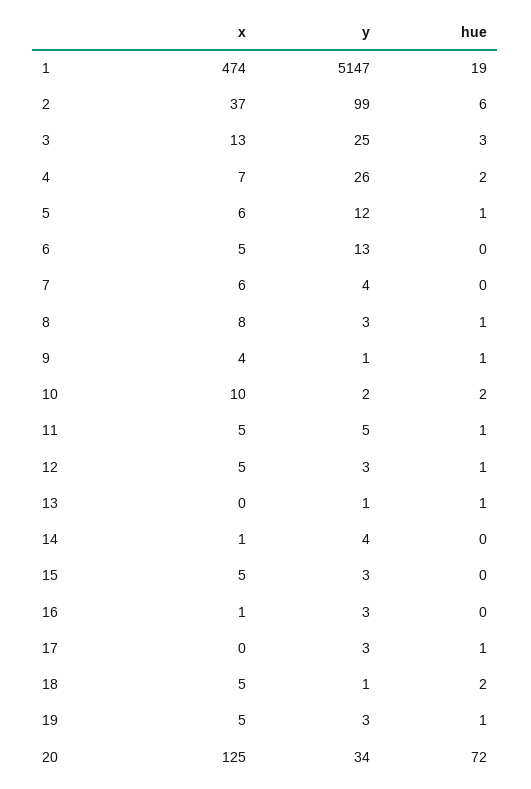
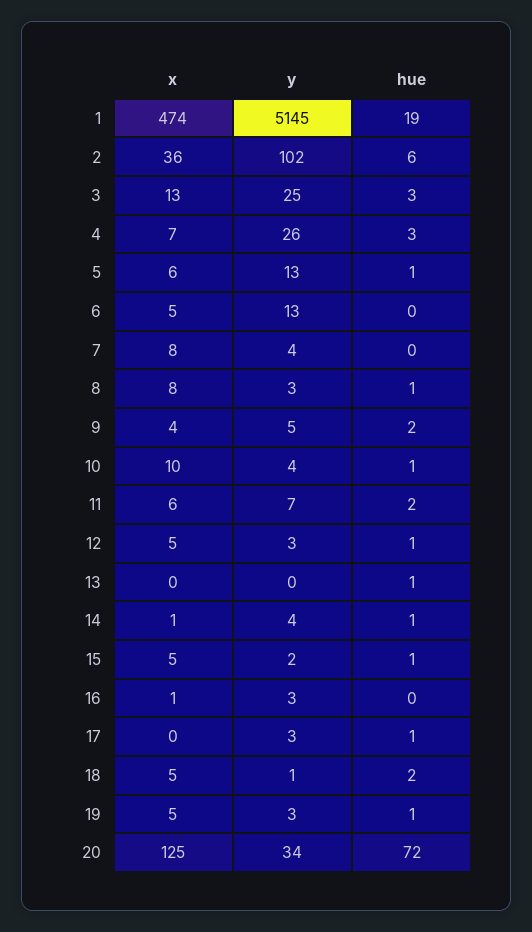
  {
    "x": {
      "1": 474,
-     "2": 37,
+     "2": 36,
      "3": 13,
      "4": 7,
      "5": 6,
      "6": 5,
-     "7": 6,
+     "7": 8,
      "8": 8,
      "9": 4,
      "10": 10,
-     "11": 5,
+     "11": 6,
      "12": 5,
      "13": 0,
      "14": 1,
      "15": 5,
      "16": 1,
      "17": 0,
      "18": 5,
      "19": 5,
      "20": 125
    },
    "y": {
-     "1": 5147,
+     "1": 5145,
-     "2": 99,
+     "2": 102,
      "3": 25,
      "4": 26,
-     "5": 12,
+     "5": 13,
      "6": 13,
      "7": 4,
      "8": 3,
-     "9": 1,
+     "9": 5,
-     "10": 2,
+     "10": 4,
-     "11": 5,
+     "11": 7,
      "12": 3,
-     "13": 1,
+     "13": 0,
      "14": 4,
-     "15": 3,
+     "15": 2,
      "16": 3,
      "17": 3,
      "18": 1,
      "19": 3,
      "20": 34
    },
    "hue": {
      "1": 19,
      "2": 6,
      "3": 3,
-     "4": 2,
+     "4": 3,
      "5": 1,
      "6": 0,
      "7": 0,
      "8": 1,
-     "9": 1,
+     "9": 2,
-     "10": 2,
+     "10": 1,
-     "11": 1,
+     "11": 2,
      "12": 1,
      "13": 1,
-     "14": 0,
+     "14": 1,
-     "15": 0,
+     "15": 1,
      "16": 0,
      "17": 1,
      "18": 2,
      "19": 1,
      "20": 72
    }
  }

